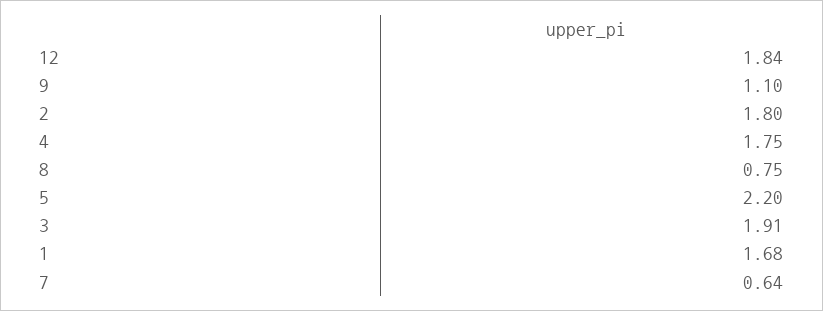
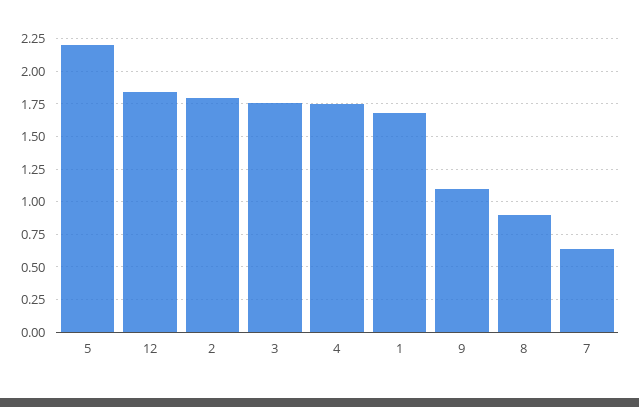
  {
    "12": 1.84,
    "9": 1.1,
    "2": 1.8,
    "4": 1.75,
-   "8": 0.75,
+   "8": 0.9,
    "5": 2.2,
-   "3": 1.91,
+   "3": 1.75,
    "1": 1.68,
    "7": 0.64
  }

